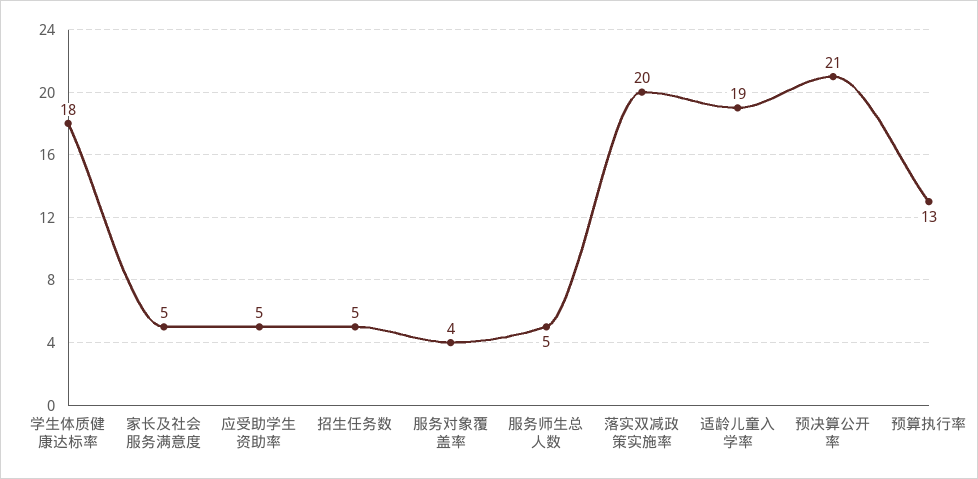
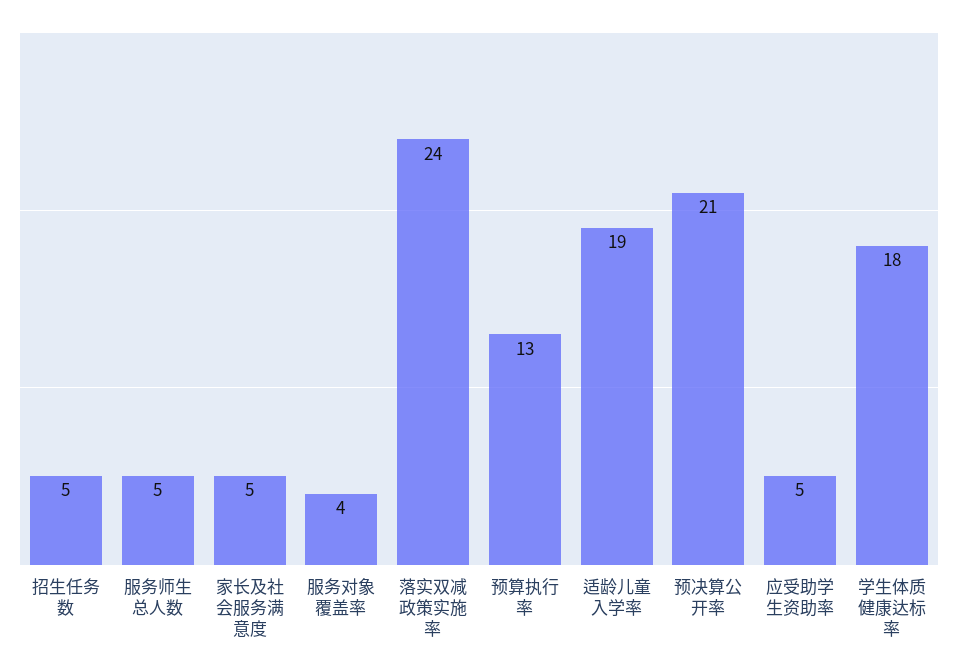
  {
    "学生体质健康达标率": 18,
    "家长及社会服务满意度": 5,
    "应受助学生资助率": 5,
    "招生任务数": 5,
    "服务对象覆盖率": 4,
    "服务师生总人数": 5,
-   "落实双减政策实施率": 20,
+   "落实双减政策实施率": 24,
    "适龄儿童入学率": 19,
    "预决算公开率": 21,
    "预算执行率": 13
  }

